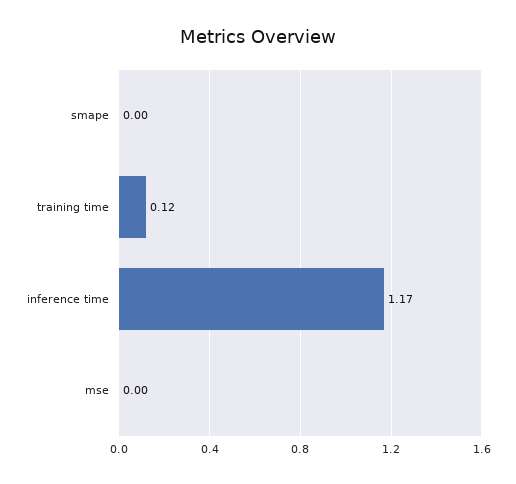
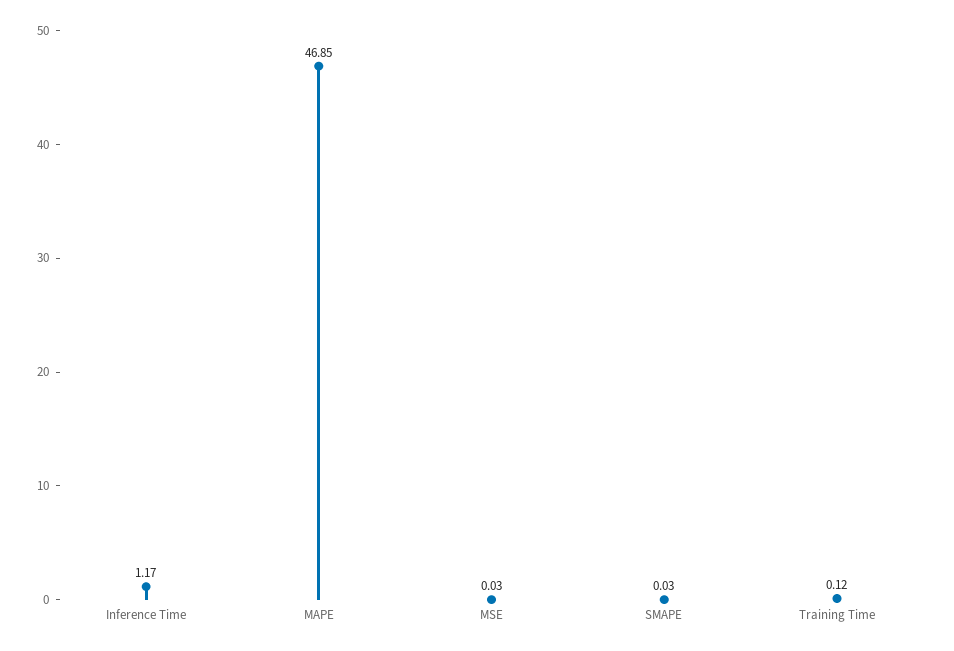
  {
-   "smape": 0,
+   "smape": 0.03,
    "training time": 0.12,
    "inference time": 1.17,
-   "mse": 0
+   "mse": 0.03,
+   "MAPE": 46.85
  }

